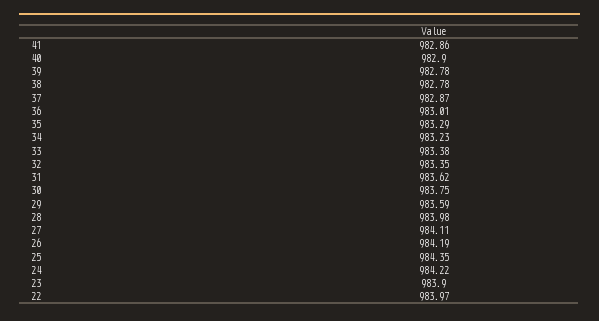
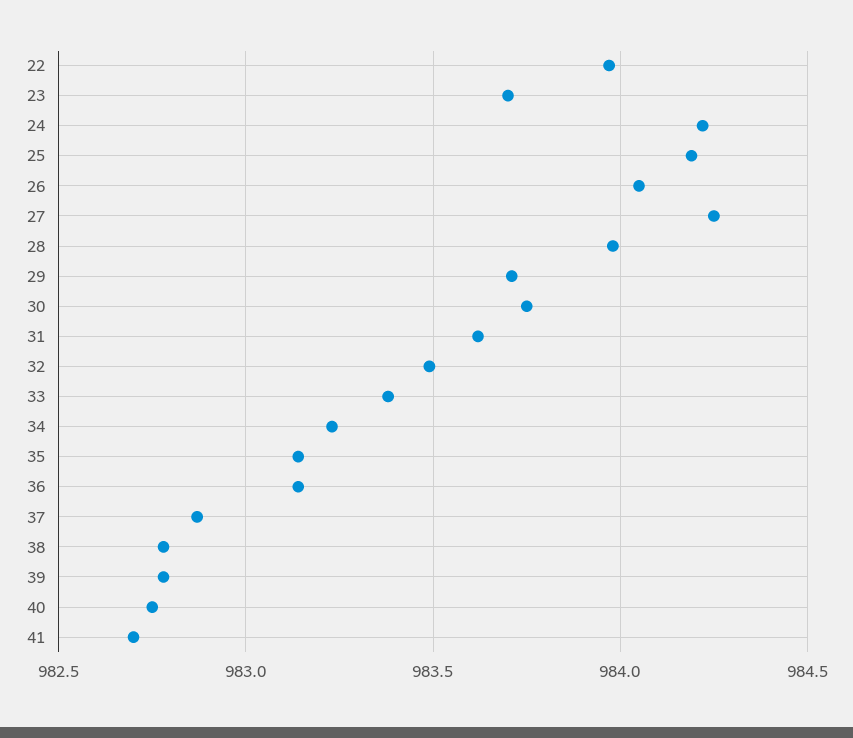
  {
-   "41": 982.86,
+   "41": 982.7,
-   "40": 982.9,
+   "40": 982.75,
    "39": 982.78,
    "38": 982.78,
    "37": 982.87,
-   "36": 983.01,
+   "36": 983.15,
-   "35": 983.29,
+   "35": 983.15,
    "34": 983.23,
    "33": 983.38,
-   "32": 983.35,
+   "32": 983.5,
    "31": 983.62,
    "30": 983.75,
-   "29": 983.59,
+   "29": 983.7,
    "28": 983.98,
-   "27": 984.11,
+   "27": 984.25,
-   "26": 984.19,
+   "26": 984.05,
-   "25": 984.35,
+   "25": 984.2,
    "24": 984.22,
-   "23": 983.9,
+   "23": 983.7,
    "22": 983.97
  }

